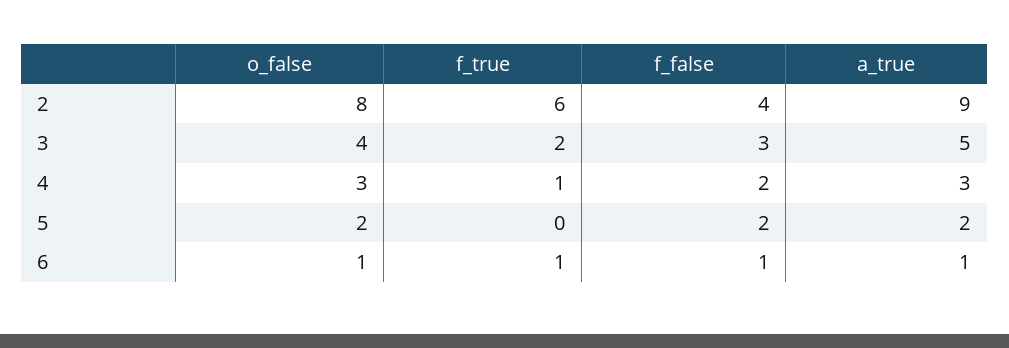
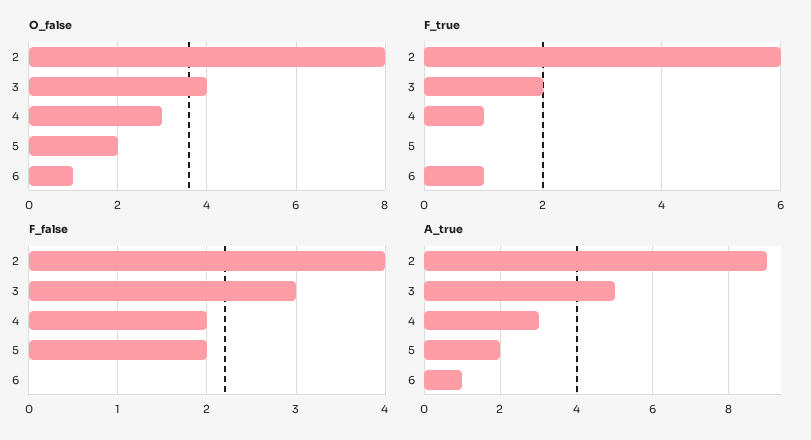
  {
    "o_false": {
      "2": 8,
      "3": 4,
      "4": 3,
      "5": 2,
      "6": 1
    },
    "f_true": {
      "2": 6,
      "3": 2,
      "4": 1,
      "5": 0,
      "6": 1
    },
    "f_false": {
      "2": 4,
      "3": 3,
      "4": 2,
      "5": 2,
-     "6": 1
+     "6": 0
    },
    "a_true": {
      "2": 9,
      "3": 5,
      "4": 3,
      "5": 2,
      "6": 1
    }
  }

